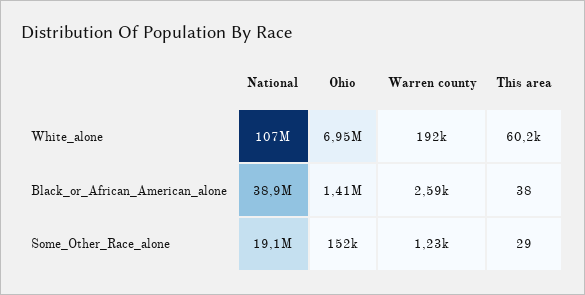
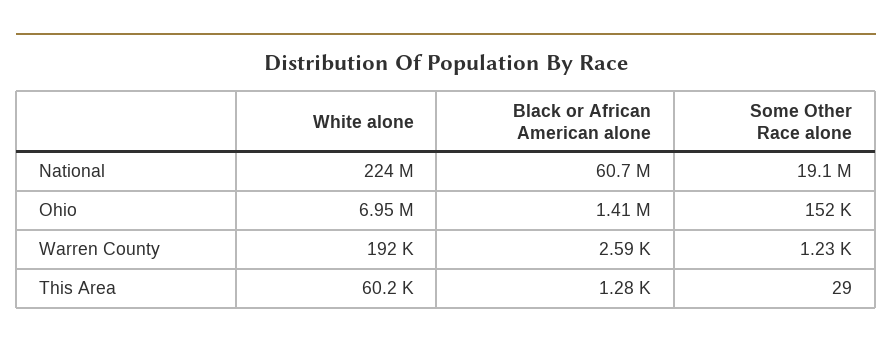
  {
    "National": {
-     "White_alone": 107000000,
+     "White_alone": 224000000,
-     "Black_or_African_American_alone": 38900000,
+     "Black_or_African_American_alone": 60700000,
      "Some_Other_Race_alone": 19100000
    },
    "Ohio": {
      "White_alone": 6950000,
      "Black_or_African_American_alone": 1410000,
      "Some_Other_Race_alone": 152000
    },
    "Warren county": {
      "White_alone": 192000,
      "Black_or_African_American_alone": 2590,
      "Some_Other_Race_alone": 1230
    },
    "This area": {
      "White_alone": 60200,
-     "Black_or_African_American_alone": 38,
+     "Black_or_African_American_alone": 1280,
      "Some_Other_Race_alone": 29
    }
  }

